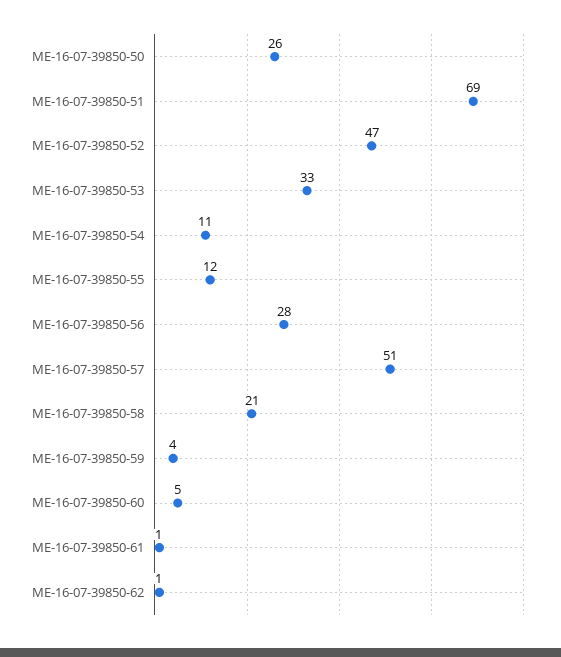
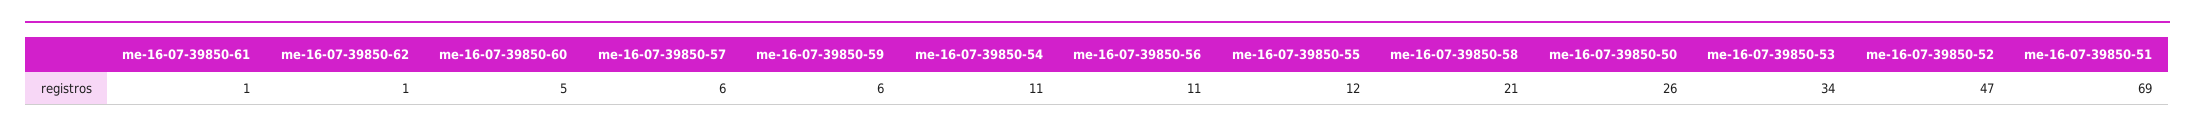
  {
    "ME-16-07-39850-50": 26,
    "ME-16-07-39850-51": 69,
    "ME-16-07-39850-52": 47,
-   "ME-16-07-39850-53": 33,
+   "ME-16-07-39850-53": 34,
    "ME-16-07-39850-54": 11,
    "ME-16-07-39850-55": 12,
-   "ME-16-07-39850-56": 28,
+   "ME-16-07-39850-56": 11,
-   "ME-16-07-39850-57": 51,
+   "ME-16-07-39850-57": 6,
    "ME-16-07-39850-58": 21,
-   "ME-16-07-39850-59": 4,
+   "ME-16-07-39850-59": 6,
    "ME-16-07-39850-60": 5,
    "ME-16-07-39850-61": 1,
    "ME-16-07-39850-62": 1
  }

